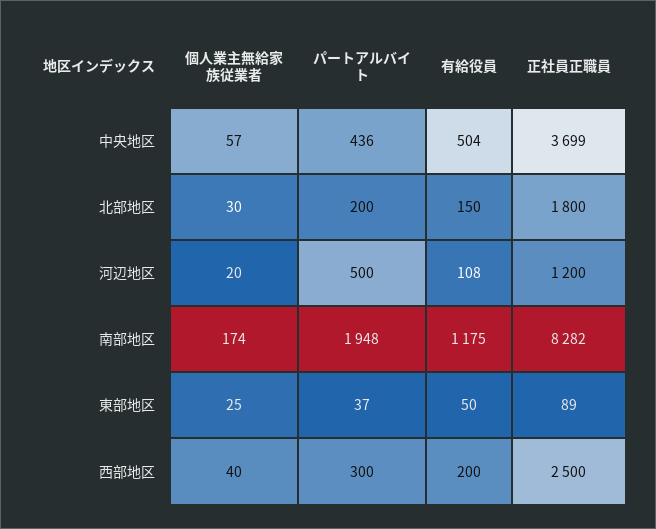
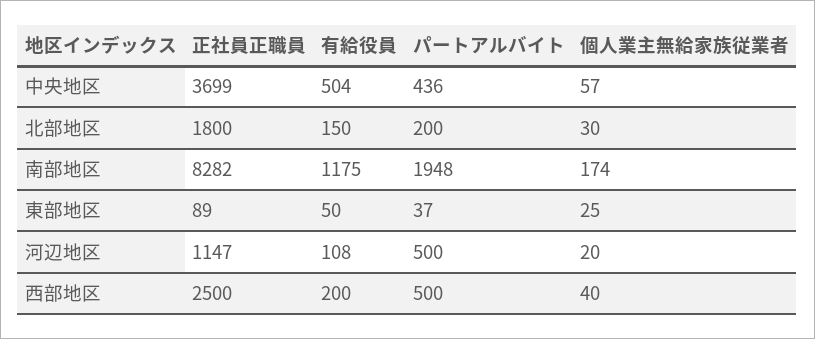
  {
    "個人業主無給家族従業者": {
      "中央地区": 57,
      "北部地区": 30,
      "河辺地区": 20,
      "南部地区": 174,
      "東部地区": 25,
      "西部地区": 40
    },
    "パートアルバイト": {
      "中央地区": 436,
      "北部地区": 200,
      "河辺地区": 500,
      "南部地区": 1948,
      "東部地区": 37,
-     "西部地区": 300
+     "西部地区": 500
    },
    "有給役員": {
      "中央地区": 504,
      "北部地区": 150,
      "河辺地区": 108,
      "南部地区": 1175,
      "東部地区": 50,
      "西部地区": 200
    },
    "正社員正職員": {
      "中央地区": 3699,
      "北部地区": 1800,
-     "河辺地区": 1200,
+     "河辺地区": 1147,
      "南部地区": 8282,
      "東部地区": 89,
      "西部地区": 2500
    }
  }

